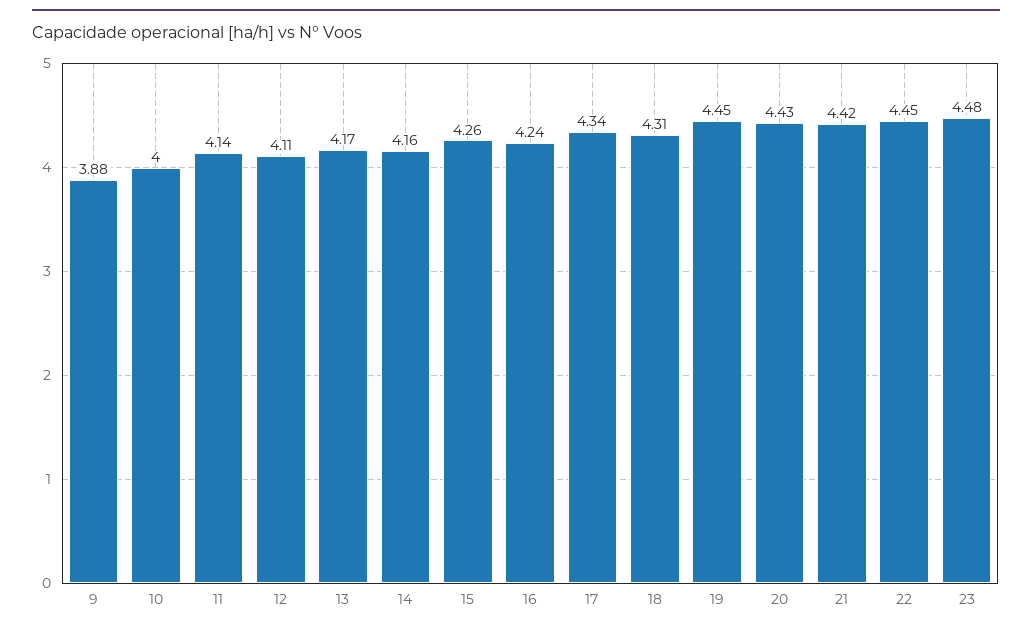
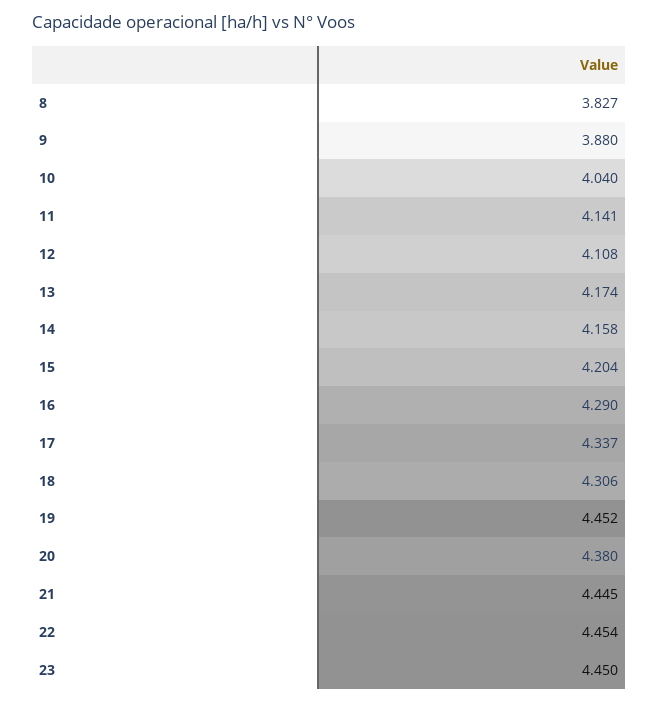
  {
    "9": 3.88,
-   "10": 4,
+   "10": 4.04,
    "11": 4.141,
    "12": 4.108,
    "13": 4.174,
    "14": 4.158,
-   "15": 4.26,
+   "15": 4.204,
-   "16": 4.24,
+   "16": 4.29,
    "17": 4.337,
    "18": 4.306,
    "19": 4.452,
-   "20": 4.43,
+   "20": 4.38,
-   "21": 4.42,
+   "21": 4.445,
    "22": 4.454,
-   "23": 4.48
+   "23": 4.45,
+   "8": 3.827
  }

